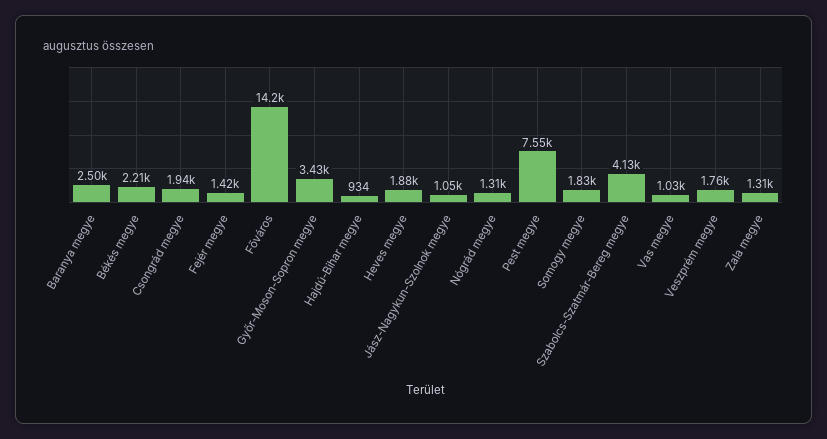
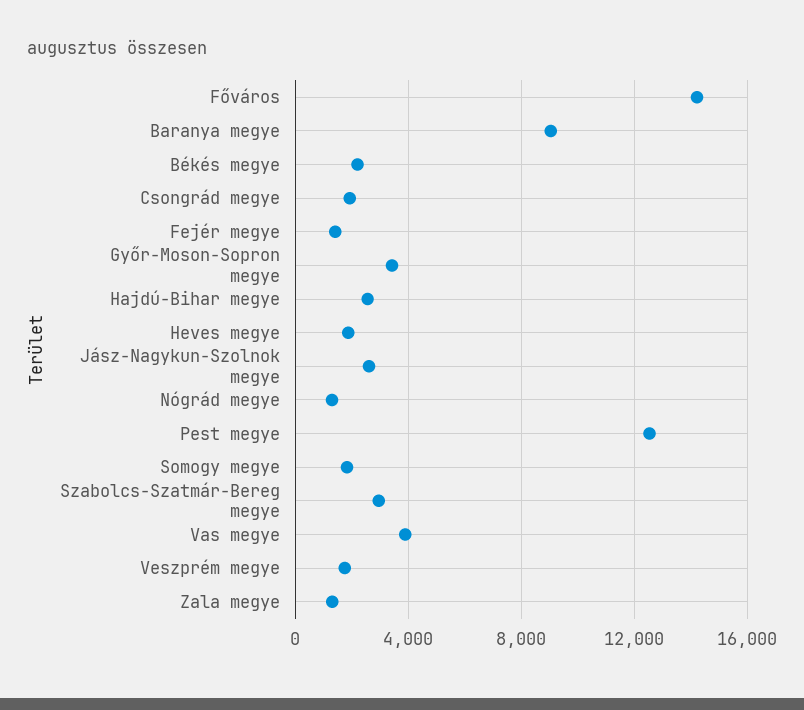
  {
-   "Baranya megye": 2500,
+   "Baranya megye": 9000,
    "Békés megye": 2210,
    "Csongrád megye": 1940,
    "Fejér megye": 1420,
    "Főváros": 14200,
    "Győr-Moson-Sopron megye": 3430,
-   "Hajdú-Bihar megye": 934,
+   "Hajdú-Bihar megye": 2500,
    "Heves megye": 1880,
-   "Jász-Nagykun-Szolnok megye": 1050,
+   "Jász-Nagykun-Szolnok megye": 2500,
    "Nógrád megye": 1310,
-   "Pest megye": 7550,
+   "Pest megye": 12500,
    "Somogy megye": 1830,
-   "Szabolcs-Szatmár-Bereg megye": 4130,
+   "Szabolcs-Szatmár-Bereg megye": 3000,
-   "Vas megye": 1030,
+   "Vas megye": 4000,
    "Veszprém megye": 1760,
    "Zala megye": 1310
  }

